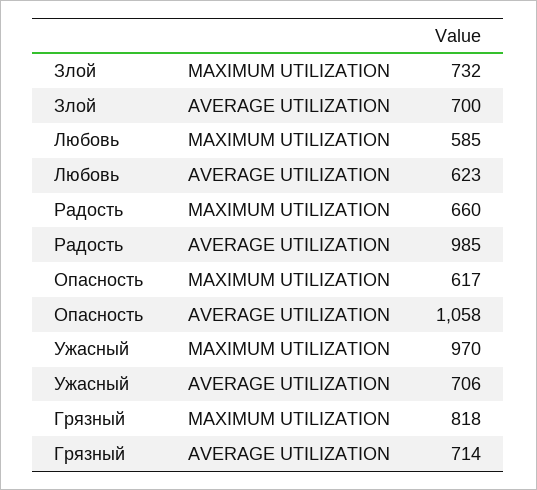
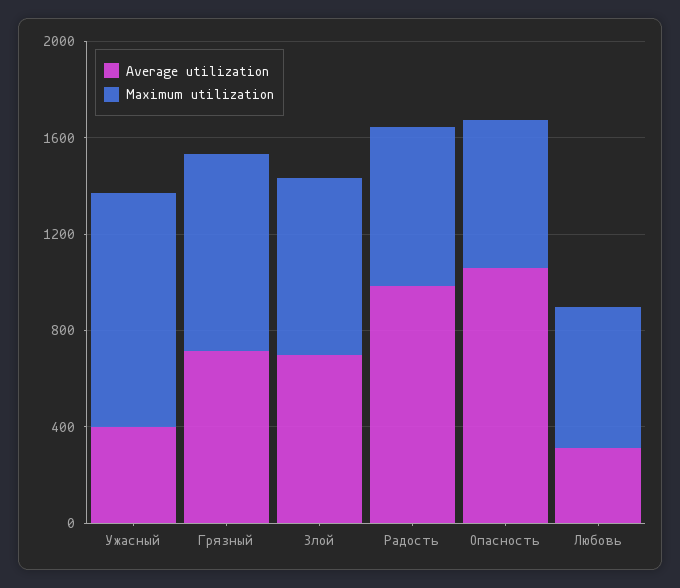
  {
    "MAXIMUM UTILIZATION": {
      "Злой": 732,
      "Любовь": 585,
      "Радость": 660,
      "Опасность": 617,
      "Ужасный": 970,
      "Грязный": 818
    },
    "AVERAGE UTILIZATION": {
      "Злой": 700,
-     "Любовь": 623,
+     "Любовь": 300,
      "Радость": 985,
      "Опасность": 1058,
-     "Ужасный": 706,
+     "Ужасный": 400,
      "Грязный": 714
    }
  }

